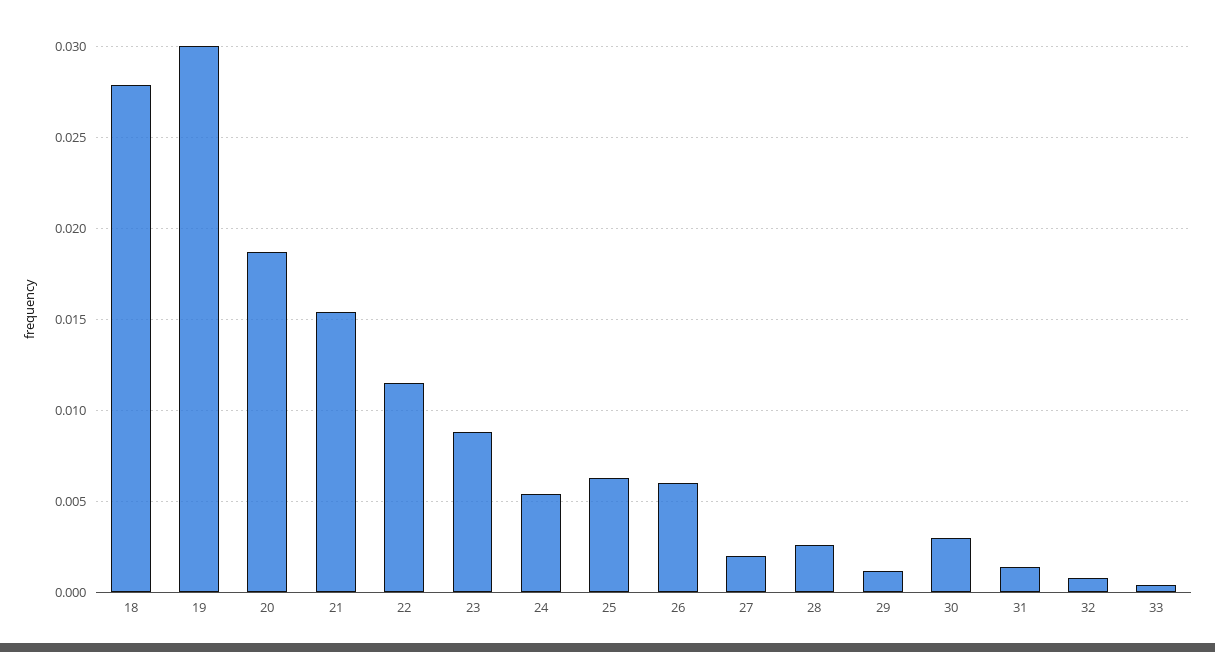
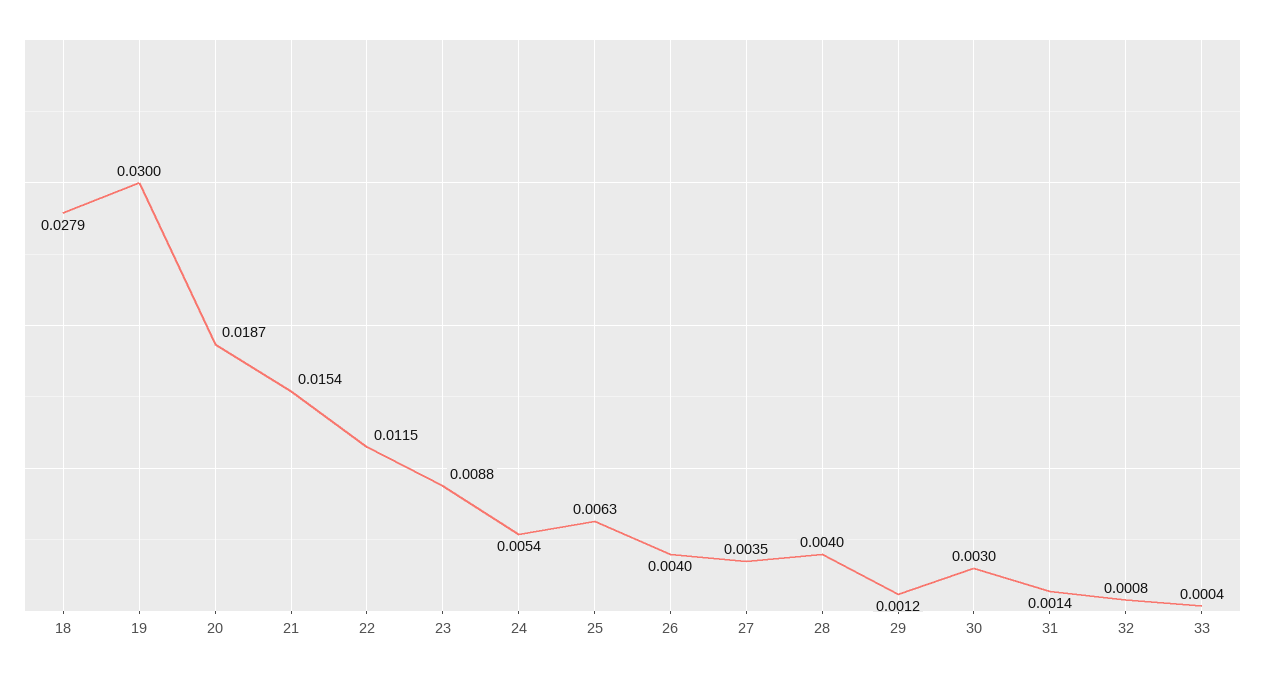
  {
    "18": 0.0279,
    "19": 0.03,
    "20": 0.0187,
    "21": 0.0154,
    "22": 0.0115,
    "23": 0.0088,
    "24": 0.0054,
    "25": 0.0063,
-   "26": 0.006,
+   "26": 0.004,
-   "27": 0.002,
+   "27": 0.0035,
-   "28": 0.0025,
+   "28": 0.004,
    "29": 0.0012,
    "30": 0.003,
    "31": 0.0014,
    "32": 0.0008,
    "33": 0.0004
  }

